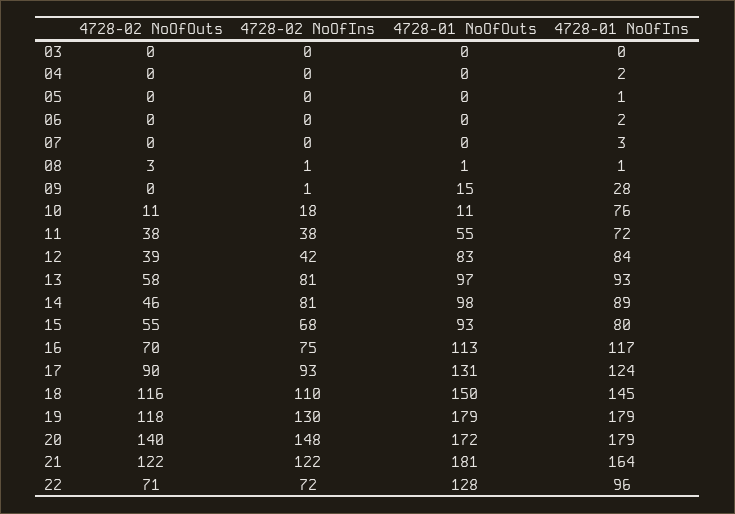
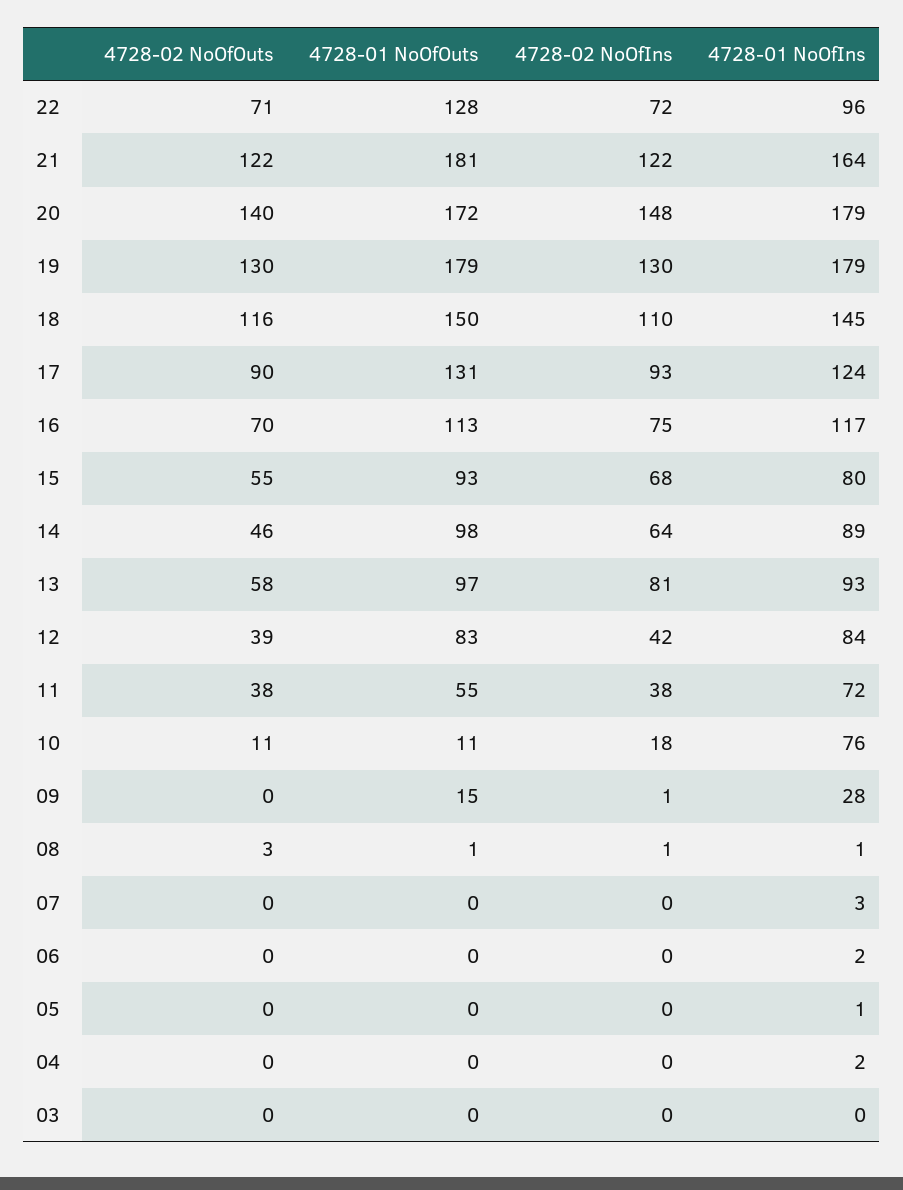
  {
    "4728-02 NoOfOuts": {
      "03": 0,
      "04": 0,
      "05": 0,
      "06": 0,
      "07": 0,
      "08": 3,
      "09": 0,
      "10": 11,
      "11": 38,
      "12": 39,
      "13": 58,
      "14": 46,
      "15": 55,
      "16": 70,
      "17": 90,
      "18": 116,
-     "19": 118,
+     "19": 130,
      "20": 140,
      "21": 122,
      "22": 71
    },
    "4728-02 NoOfIns": {
      "03": 0,
      "04": 0,
      "05": 0,
      "06": 0,
      "07": 0,
      "08": 1,
      "09": 1,
      "10": 18,
      "11": 38,
      "12": 42,
      "13": 81,
-     "14": 81,
+     "14": 64,
      "15": 68,
      "16": 75,
      "17": 93,
      "18": 110,
      "19": 130,
      "20": 148,
      "21": 122,
      "22": 72
    },
    "4728-01 NoOfOuts": {
      "03": 0,
      "04": 0,
      "05": 0,
      "06": 0,
      "07": 0,
      "08": 1,
      "09": 15,
      "10": 11,
      "11": 55,
      "12": 83,
      "13": 97,
      "14": 98,
      "15": 93,
      "16": 113,
      "17": 131,
      "18": 150,
      "19": 179,
      "20": 172,
      "21": 181,
      "22": 128
    },
    "4728-01 NoOfIns": {
      "03": 0,
      "04": 2,
      "05": 1,
      "06": 2,
      "07": 3,
      "08": 1,
      "09": 28,
      "10": 76,
      "11": 72,
      "12": 84,
      "13": 93,
      "14": 89,
      "15": 80,
      "16": 117,
      "17": 124,
      "18": 145,
      "19": 179,
      "20": 179,
      "21": 164,
      "22": 96
    }
  }

